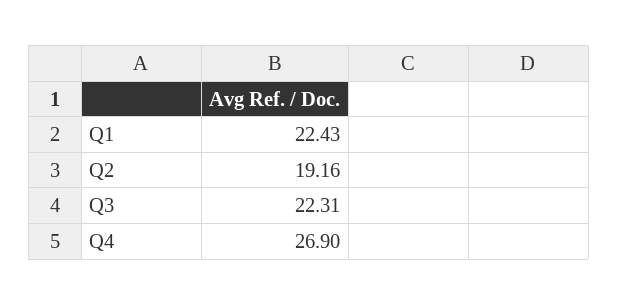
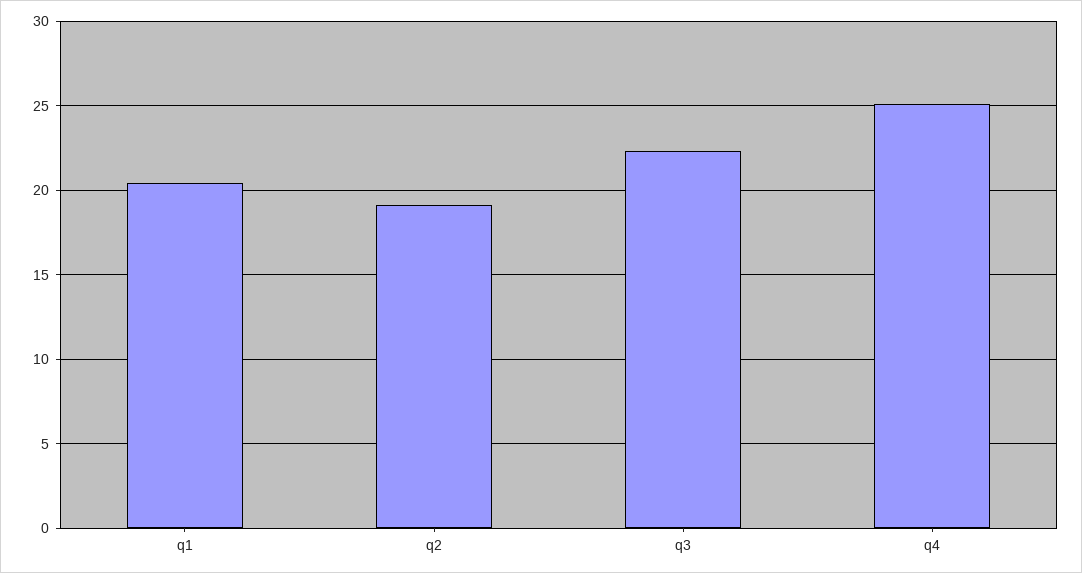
  {
-   "Q1": 22.43,
+   "Q1": 20.5,
    "Q2": 19.16,
    "Q3": 22.31,
-   "Q4": 26.9
+   "Q4": 25
  }

